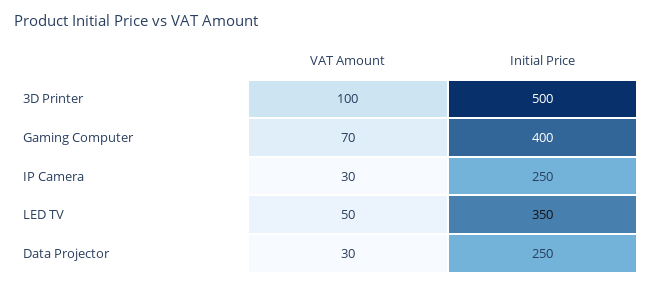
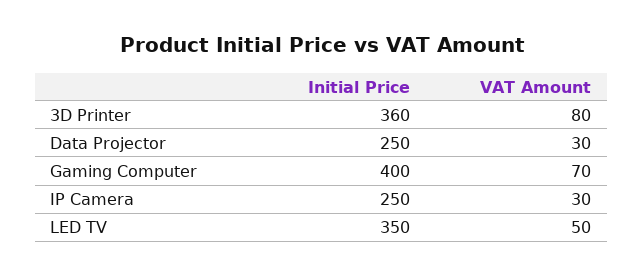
  {
    "VAT Amount": {
-     "3D Printer": 100,
+     "3D Printer": 80,
      "Gaming Computer": 70,
      "IP Camera": 30,
      "LED TV": 50,
      "Data Projector": 30
    },
    "Initial Price": {
-     "3D Printer": 500,
+     "3D Printer": 360,
      "Gaming Computer": 400,
      "IP Camera": 250,
      "LED TV": 350,
      "Data Projector": 250
    }
  }

